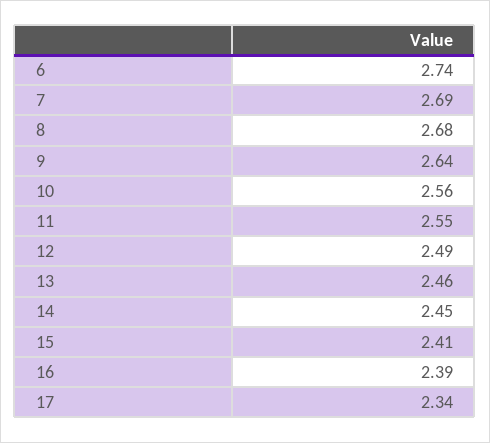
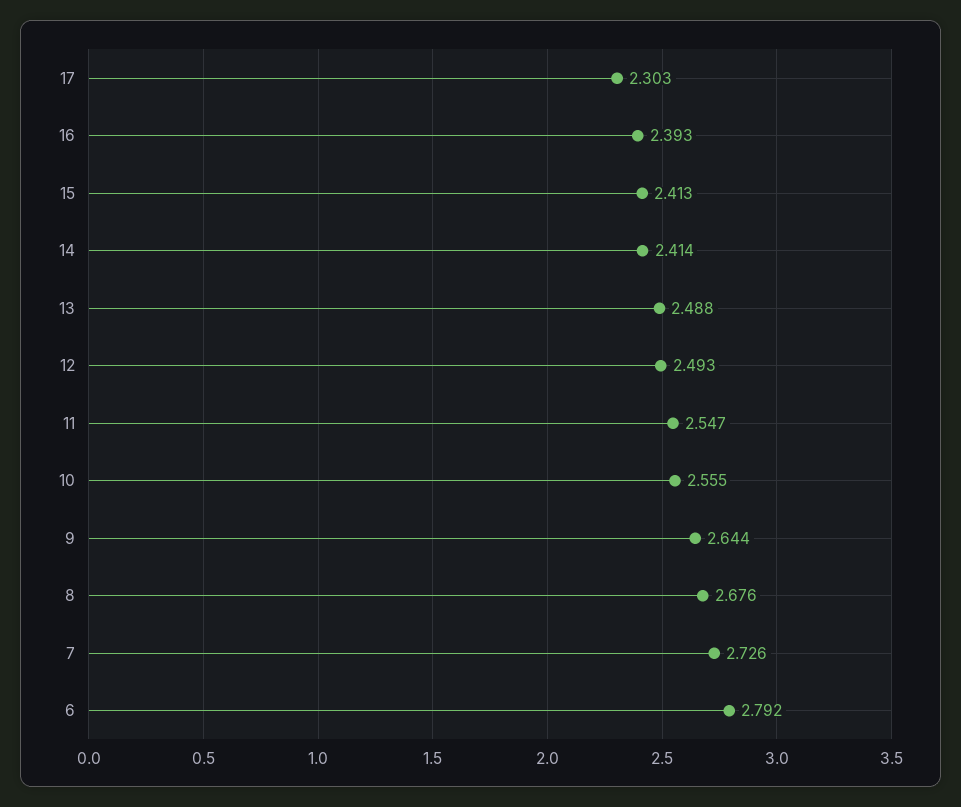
  {
-   "6": 2.74,
+   "6": 2.792,
-   "7": 2.69,
+   "7": 2.726,
    "8": 2.676,
    "9": 2.644,
    "10": 2.555,
    "11": 2.547,
    "12": 2.493,
-   "13": 2.46,
+   "13": 2.488,
-   "14": 2.45,
+   "14": 2.414,
    "15": 2.413,
    "16": 2.393,
-   "17": 2.34
+   "17": 2.303
  }

